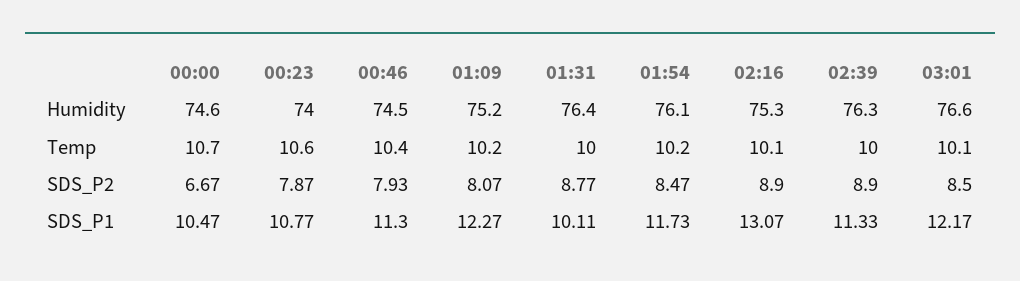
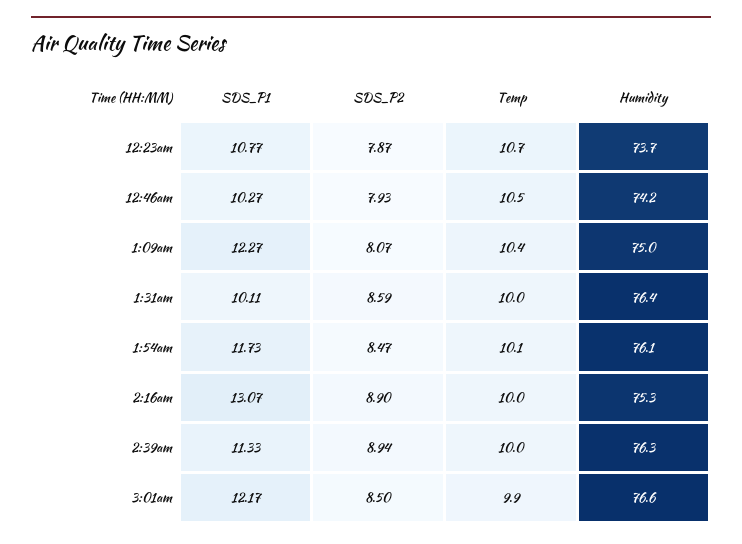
  {
-   "00:00": {
-     "Humidity": 74.6,
-     "Temp": 10.7,
-     "SDS_P2": 6.67,
-     "SDS_P1": 10.47
-   },
    "00:23": {
-     "Humidity": 74,
+     "Humidity": 73.7,
-     "Temp": 10.6,
+     "Temp": 10.7,
      "SDS_P2": 7.87,
      "SDS_P1": 10.77
    },
    "00:46": {
-     "Humidity": 74.5,
+     "Humidity": 74.2,
-     "Temp": 10.4,
+     "Temp": 10.5,
      "SDS_P2": 7.93,
-     "SDS_P1": 11.3
+     "SDS_P1": 10.27
    },
    "01:09": {
-     "Humidity": 75.2,
+     "Humidity": 75,
-     "Temp": 10.2,
+     "Temp": 10.4,
      "SDS_P2": 8.07,
      "SDS_P1": 12.27
    },
    "01:31": {
      "Humidity": 76.4,
      "Temp": 10,
-     "SDS_P2": 8.77,
+     "SDS_P2": 8.59,
      "SDS_P1": 10.11
    },
    "01:54": {
      "Humidity": 76.1,
-     "Temp": 10.2,
+     "Temp": 10.1,
      "SDS_P2": 8.47,
      "SDS_P1": 11.73
    },
    "02:16": {
      "Humidity": 75.3,
-     "Temp": 10.1,
+     "Temp": 10,
      "SDS_P2": 8.9,
      "SDS_P1": 13.07
    },
    "02:39": {
      "Humidity": 76.3,
      "Temp": 10,
-     "SDS_P2": 8.9,
+     "SDS_P2": 8.94,
      "SDS_P1": 11.33
    },
    "03:01": {
      "Humidity": 76.6,
-     "Temp": 10.1,
+     "Temp": 9.9,
      "SDS_P2": 8.5,
      "SDS_P1": 12.17
    }
  }

